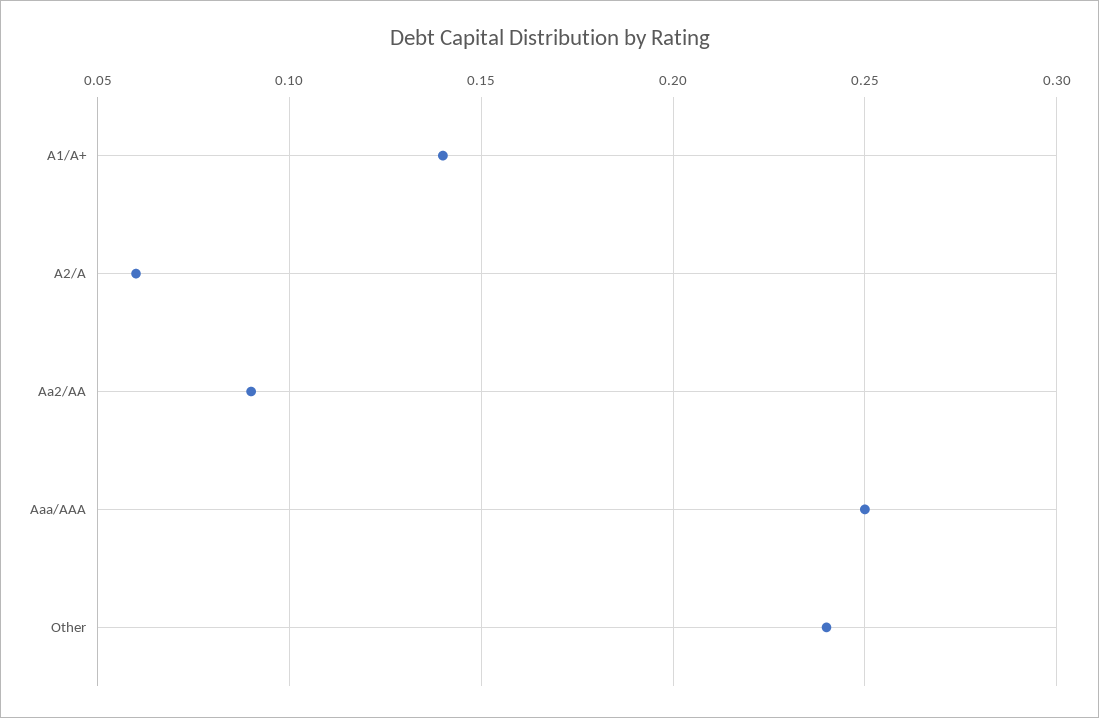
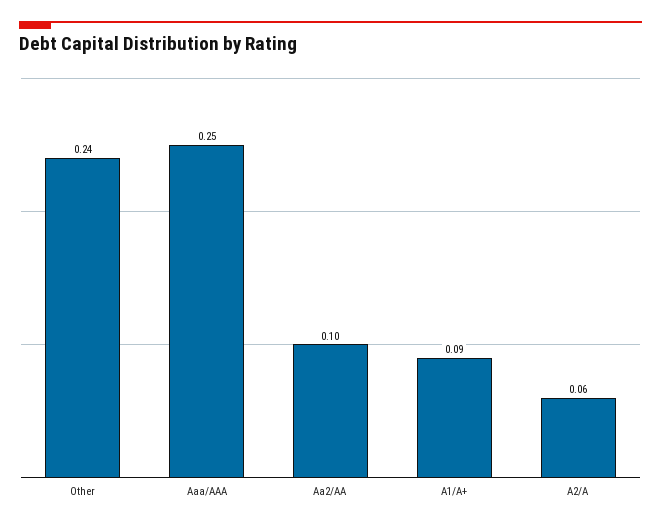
  {
-   "A1/A+": 0.14,
+   "A1/A+": 0.09,
    "A2/A": 0.06,
-   "Aa2/AA": 0.09,
+   "Aa2/AA": 0.1,
    "Aaa/AAA": 0.25,
    "Other": 0.24
  }

